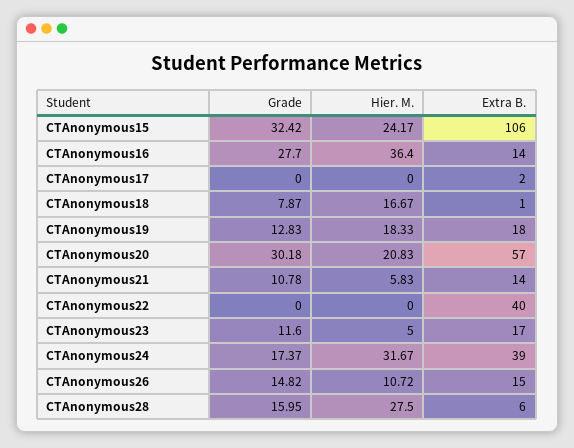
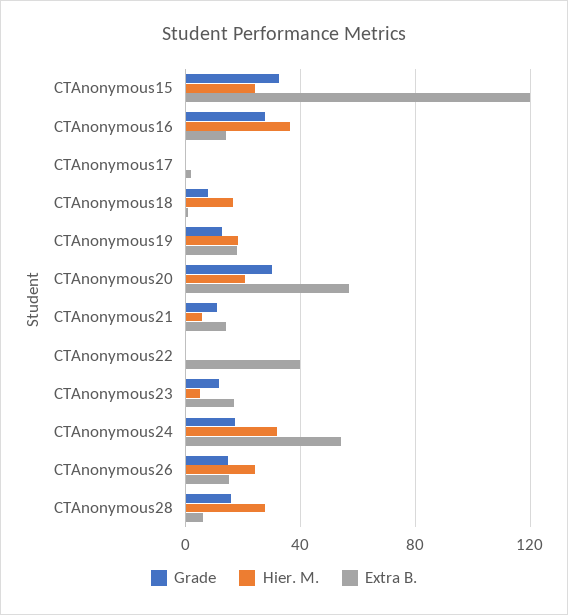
  {
    "Grade": {
      "CTAnonymous15": 32.42,
      "CTAnonymous16": 27.7,
      "CTAnonymous17": 0,
      "CTAnonymous18": 7.87,
      "CTAnonymous19": 12.83,
      "CTAnonymous20": 30.18,
      "CTAnonymous21": 10.78,
      "CTAnonymous22": 0,
      "CTAnonymous23": 11.6,
      "CTAnonymous24": 17.37,
      "CTAnonymous26": 14.82,
      "CTAnonymous28": 15.95
    },
    "Hier. M.": {
      "CTAnonymous15": 24.17,
      "CTAnonymous16": 36.4,
      "CTAnonymous17": 0,
      "CTAnonymous18": 16.67,
      "CTAnonymous19": 18.33,
      "CTAnonymous20": 20.83,
      "CTAnonymous21": 5.83,
      "CTAnonymous22": 0,
      "CTAnonymous23": 5,
      "CTAnonymous24": 31.67,
-     "CTAnonymous26": 10.72,
+     "CTAnonymous26": 25,
      "CTAnonymous28": 27.5
    },
    "Extra B.": {
-     "CTAnonymous15": 106,
+     "CTAnonymous15": 120,
      "CTAnonymous16": 14,
      "CTAnonymous17": 2,
      "CTAnonymous18": 1,
      "CTAnonymous19": 18,
      "CTAnonymous20": 57,
      "CTAnonymous21": 14,
      "CTAnonymous22": 40,
      "CTAnonymous23": 17,
-     "CTAnonymous24": 39,
+     "CTAnonymous24": 55,
      "CTAnonymous26": 15,
      "CTAnonymous28": 6
    }
  }

